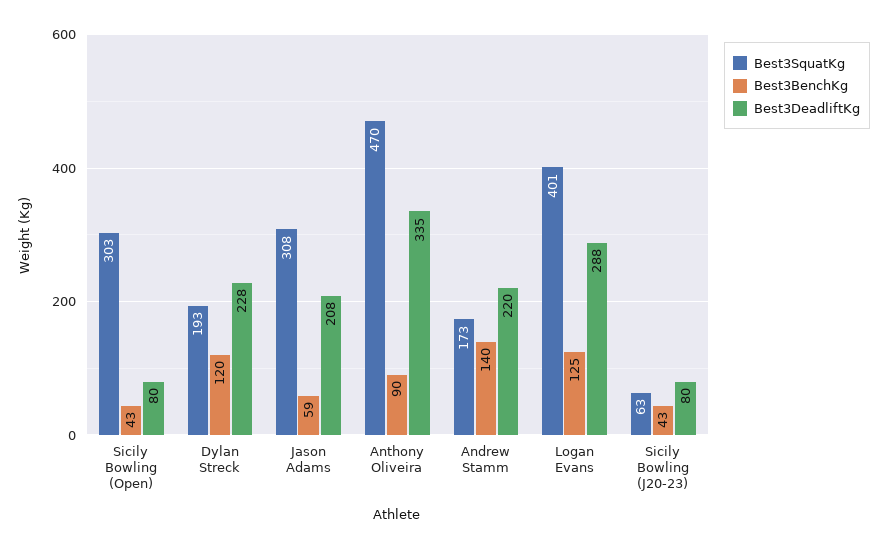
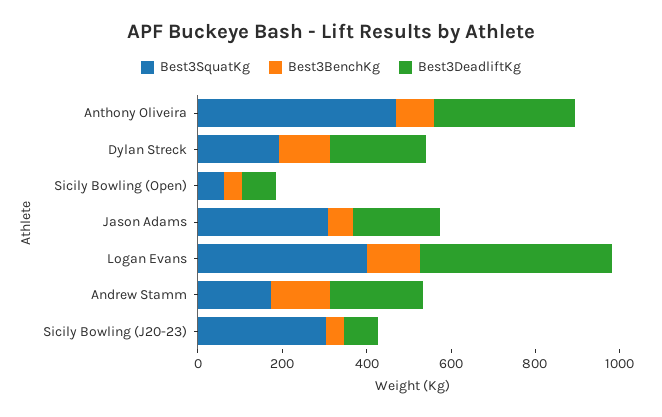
  {
    "Best3SquatKg": {
-     "Sicily Bowling (Open)": 303,
+     "Sicily Bowling (Open)": 50,
      "Dylan Streck": 193,
      "Jason Adams": 308,
      "Anthony Oliveira": 470,
      "Andrew Stamm": 173,
      "Logan Evans": 401,
-     "Sicily Bowling (J20-23)": 63
+     "Sicily Bowling (J20-23)": 300
    },
    "Best3BenchKg": {
      "Sicily Bowling (Open)": 43,
      "Dylan Streck": 120,
      "Jason Adams": 59,
      "Anthony Oliveira": 90,
      "Andrew Stamm": 140,
      "Logan Evans": 125,
      "Sicily Bowling (J20-23)": 43
    },
    "Best3DeadliftKg": {
      "Sicily Bowling (Open)": 80,
      "Dylan Streck": 228,
      "Jason Adams": 208,
      "Anthony Oliveira": 335,
      "Andrew Stamm": 220,
-     "Logan Evans": 288,
+     "Logan Evans": 450,
      "Sicily Bowling (J20-23)": 80
    }
  }

